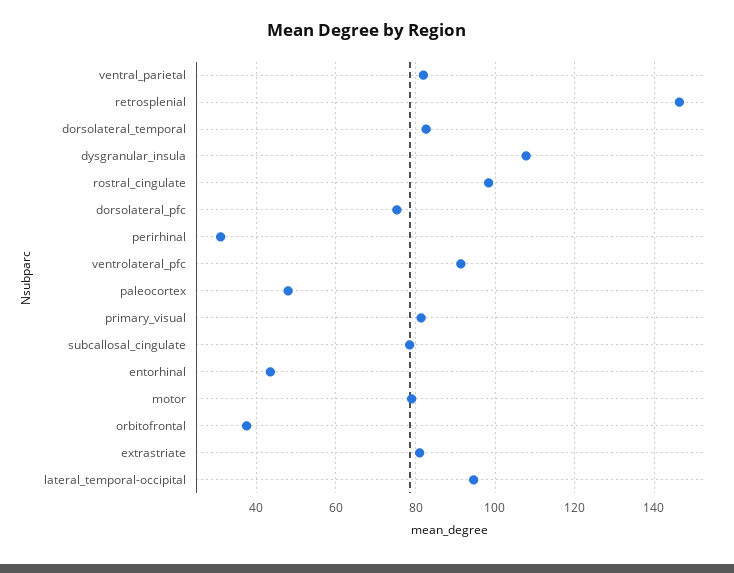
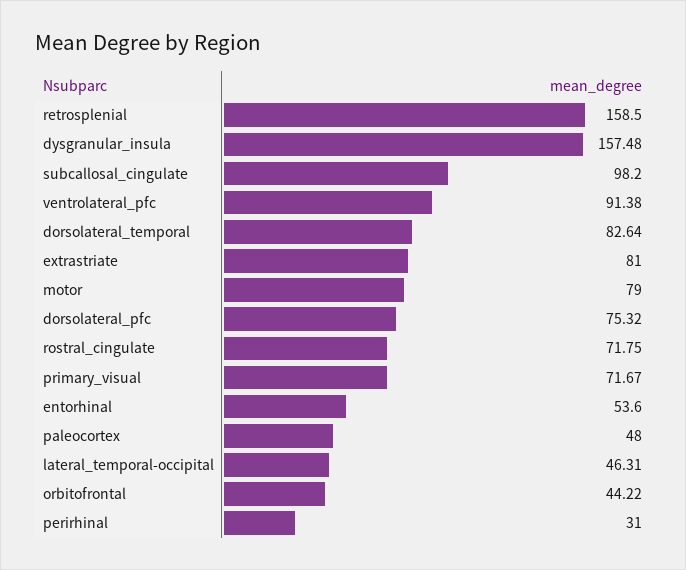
  {
-   "ventral_parietal": 82,
-   "retrosplenial": 146,
+   "retrosplenial": 158.5,
    "dorsolateral_temporal": 82.64,
-   "dysgranular_insula": 108,
+   "dysgranular_insula": 157.48,
-   "rostral_cingulate": 98,
+   "rostral_cingulate": 71.75,
    "dorsolateral_pfc": 75.32,
    "perirhinal": 31,
    "ventrolateral_pfc": 91.38,
    "paleocortex": 48,
-   "primary_visual": 82,
+   "primary_visual": 71.67,
-   "subcallosal_cingulate": 78,
+   "subcallosal_cingulate": 98.2,
-   "entorhinal": 44,
+   "entorhinal": 53.6,
    "motor": 79,
-   "orbitofrontal": 38,
+   "orbitofrontal": 44.22,
    "extrastriate": 81,
-   "lateral_temporal-occipital": 94
+   "lateral_temporal-occipital": 46.31
  }

